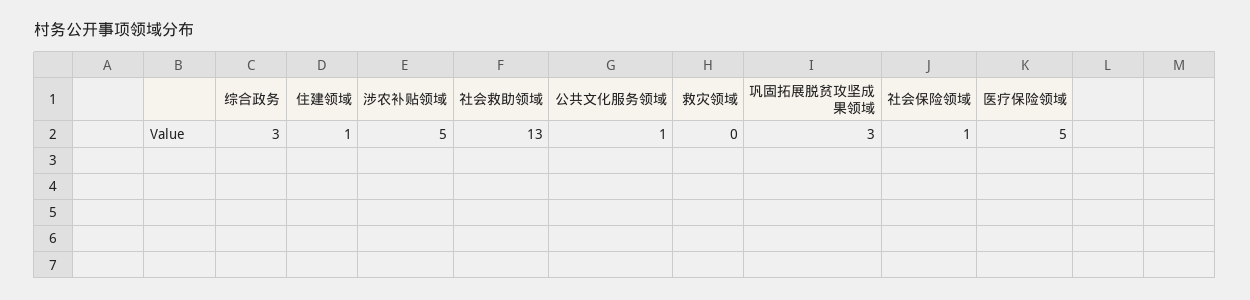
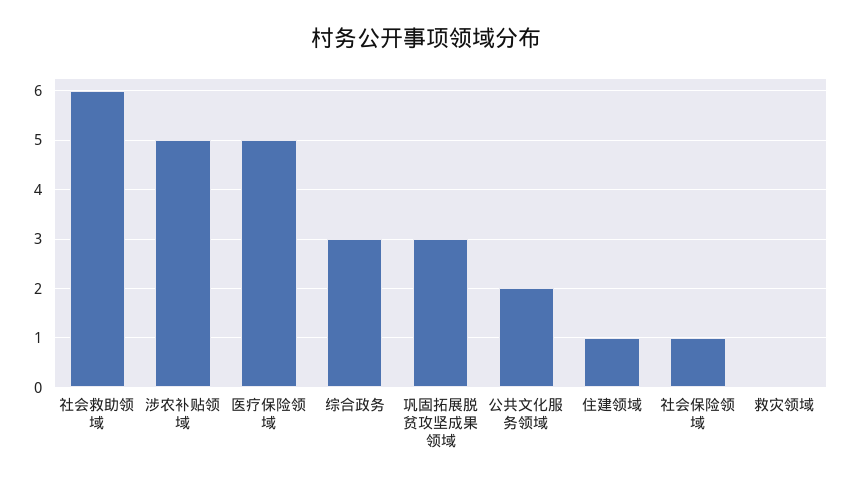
  {
    "综合政务": 3,
    "住建领域": 1,
    "涉农补贴领域": 5,
-   "社会救助领域": 13,
+   "社会救助领域": 6,
-   "公共文化服务领域": 1,
+   "公共文化服务领域": 2,
    "救灾领域": 0,
    "巩固拓展脱贫攻坚成果领域": 3,
    "社会保险领域": 1,
    "医疗保险领域": 5
  }

